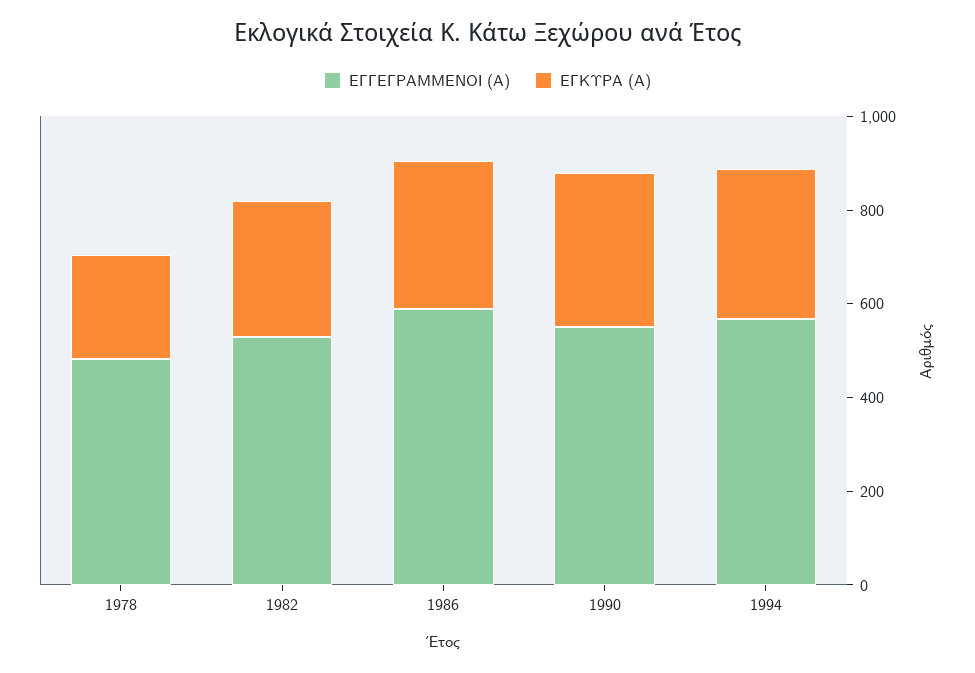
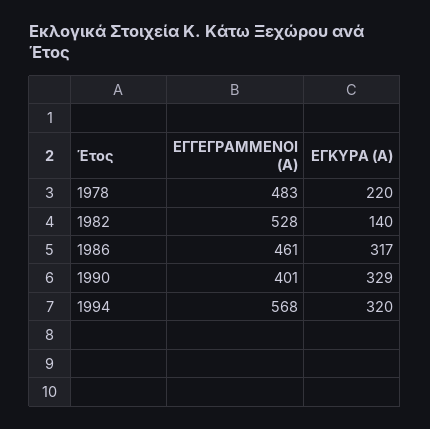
  {
    "ΕΓΓΕΓΡΑΜΜΕΝΟΙ (Α)": {
      "1978": 483,
      "1982": 528,
-     "1986": 600,
+     "1986": 461,
-     "1990": 550,
+     "1990": 401,
      "1994": 568
    },
    "ΕΓΚΥΡΑ (Α)": {
      "1978": 220,
-     "1982": 300,
+     "1982": 140,
      "1986": 317,
      "1990": 329,
      "1994": 320
    }
  }

